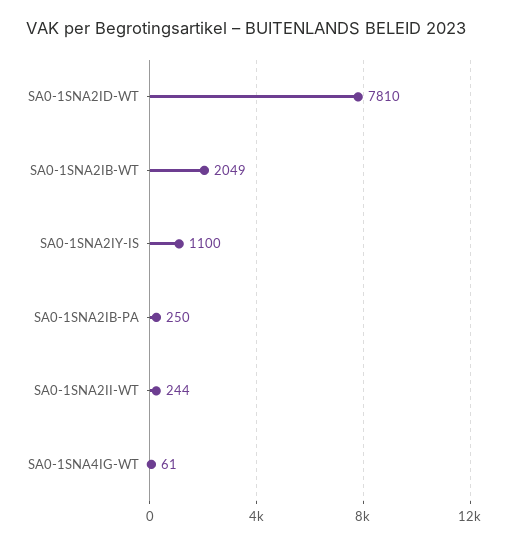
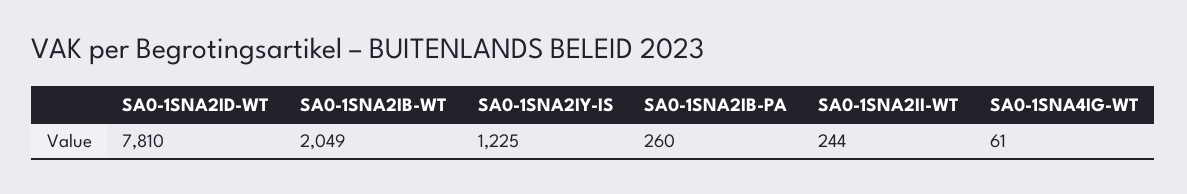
  {
    "SA0-1SNA2ID-WT": 7810,
    "SA0-1SNA2IB-WT": 2049,
-   "SA0-1SNA2IY-IS": 1100,
+   "SA0-1SNA2IY-IS": 1225,
-   "SA0-1SNA2IB-PA": 250,
+   "SA0-1SNA2IB-PA": 260,
    "SA0-1SNA2II-WT": 244,
    "SA0-1SNA4IG-WT": 61
  }

